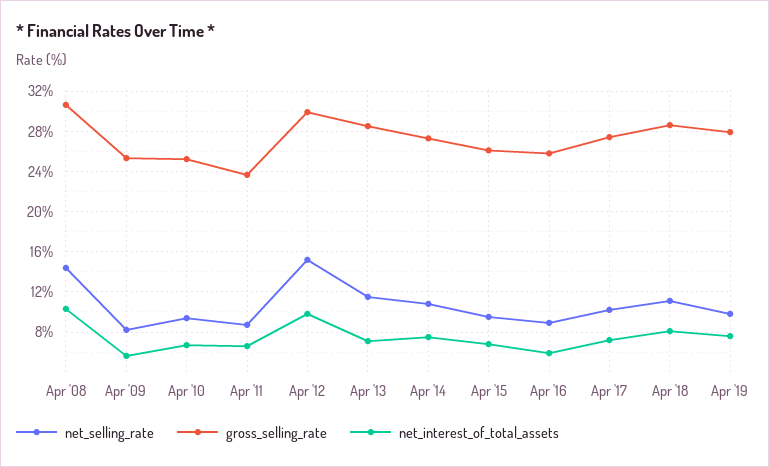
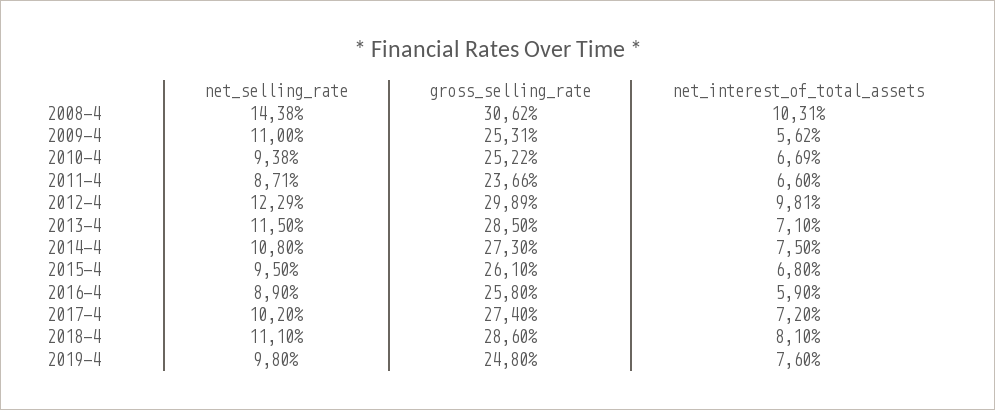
  {
    "net_selling_rate": {
      "Apr '08": 14.38,
-     "Apr '09": 8,
+     "Apr '09": 11,
      "Apr '10": 9.38,
      "Apr '11": 8.71,
-     "Apr '12": 15,
+     "Apr '12": 12.29,
      "Apr '13": 11.5,
      "Apr '14": 10.8,
      "Apr '15": 9.5,
      "Apr '16": 8.9,
      "Apr '17": 10.2,
      "Apr '18": 11.1,
      "Apr '19": 9.8
    },
    "gross_selling_rate": {
      "Apr '08": 30.62,
      "Apr '09": 25.31,
      "Apr '10": 25.22,
      "Apr '11": 23.66,
      "Apr '12": 29.89,
      "Apr '13": 28.5,
      "Apr '14": 27.3,
      "Apr '15": 26.1,
      "Apr '16": 25.8,
      "Apr '17": 27.4,
      "Apr '18": 28.6,
-     "Apr '19": 28
+     "Apr '19": 24.8
    },
    "net_interest_of_total_assets": {
      "Apr '08": 10.31,
      "Apr '09": 5.62,
      "Apr '10": 6.69,
      "Apr '11": 6.6,
      "Apr '12": 9.81,
      "Apr '13": 7.1,
      "Apr '14": 7.5,
      "Apr '15": 6.8,
      "Apr '16": 5.9,
      "Apr '17": 7.2,
      "Apr '18": 8.1,
      "Apr '19": 7.6
    }
  }

